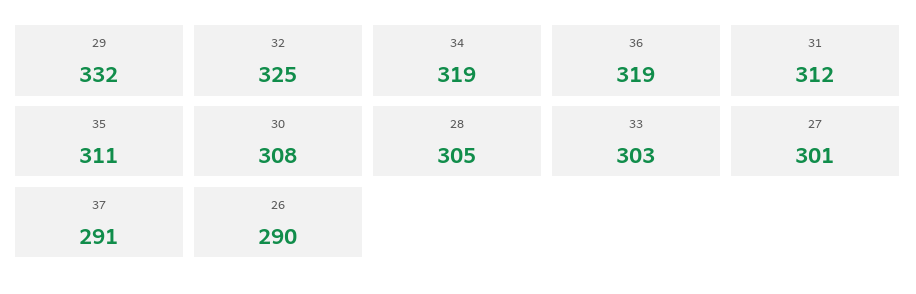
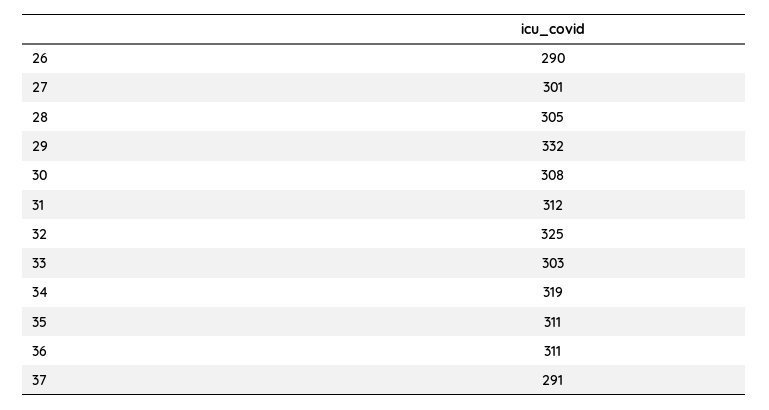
  {
    "29": 332,
    "32": 325,
    "34": 319,
-   "36": 319,
+   "36": 311,
    "31": 312,
    "35": 311,
    "30": 308,
    "28": 305,
    "33": 303,
    "27": 301,
    "37": 291,
    "26": 290
  }

